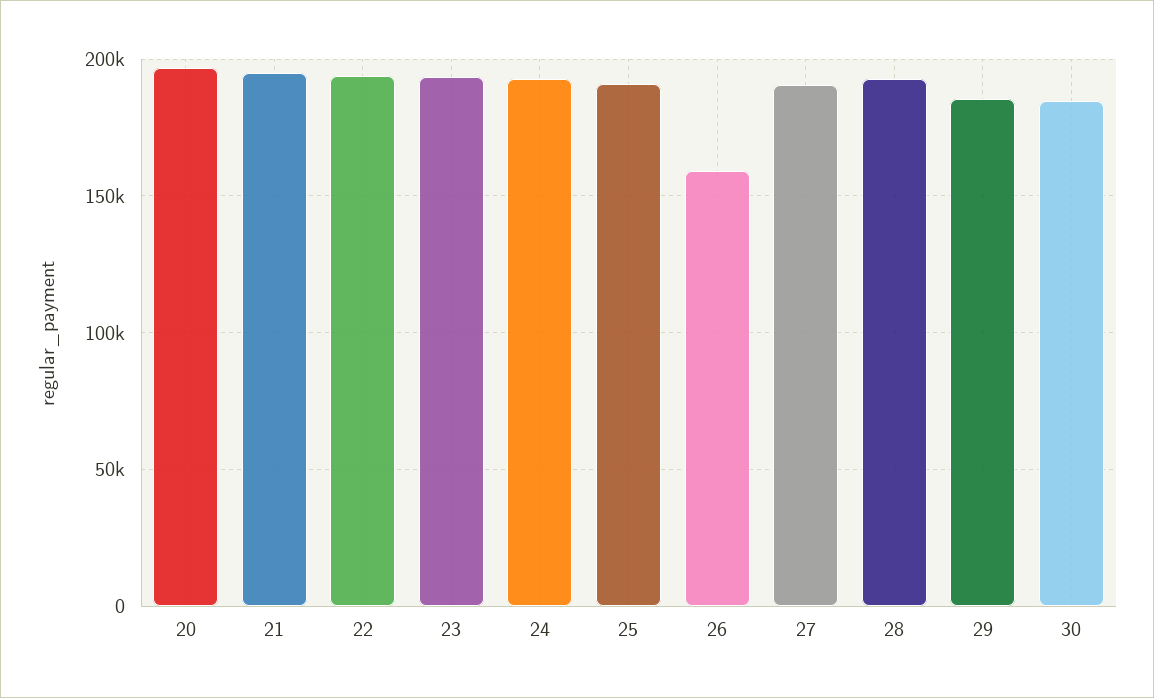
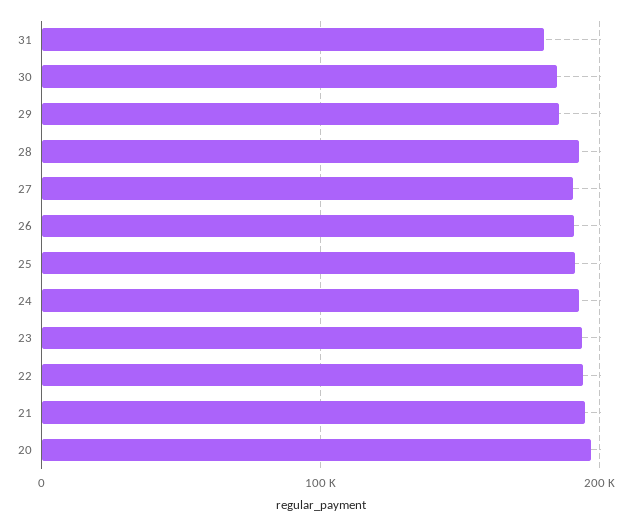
  {
    "20": 195000,
    "21": 195000,
    "22": 195000,
    "23": 195000,
    "24": 195000,
    "25": 190000,
-   "26": 160000,
+   "26": 190000,
    "27": 190000,
    "28": 195000,
    "29": 185000,
-   "30": 185000
+   "30": 185000,
+   "31": 180000
  }

